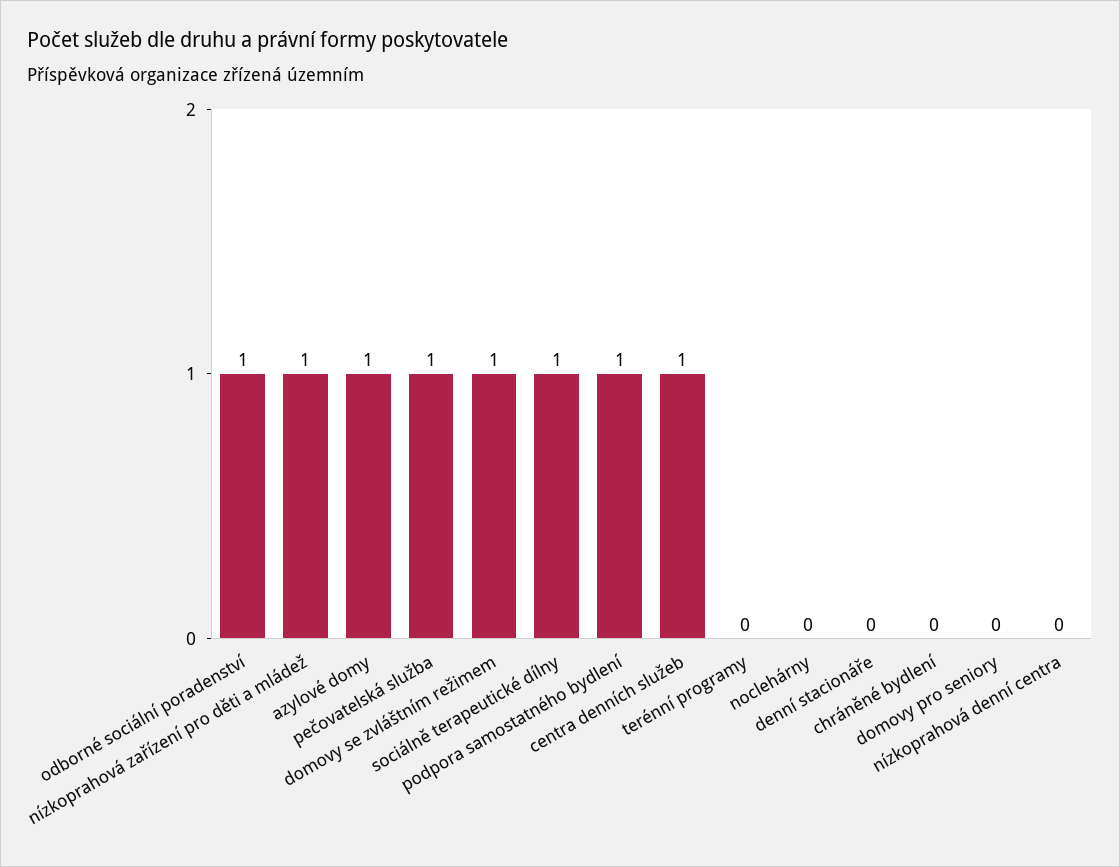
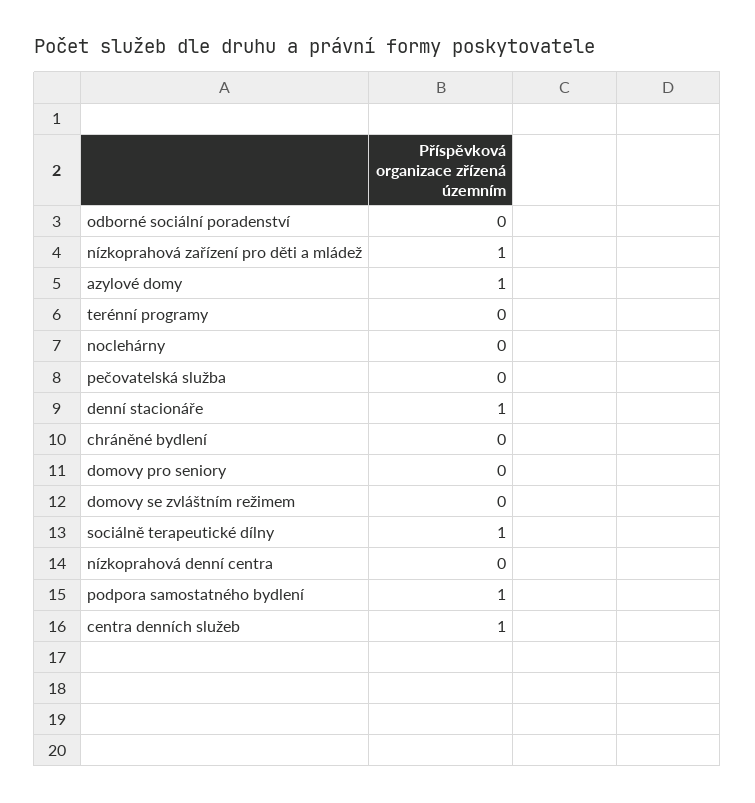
  {
-   "odborné sociální poradenství": 1,
+   "odborné sociální poradenství": 0,
    "nízkoprahová zařízení pro děti a mládež": 1,
    "azylové domy": 1,
-   "pečovatelská služba": 1,
+   "pečovatelská služba": 0,
-   "domovy se zvláštním režimem": 1,
+   "domovy se zvláštním režimem": 0,
    "sociálně terapeutické dílny": 1,
    "podpora samostatného bydlení": 1,
    "centra denních služeb": 1,
    "terénní programy": 0,
    "noclehárny": 0,
-   "denní stacionáře": 0,
+   "denní stacionáře": 1,
    "chráněné bydlení": 0,
    "domovy pro seniory": 0,
    "nízkoprahová denní centra": 0
  }

